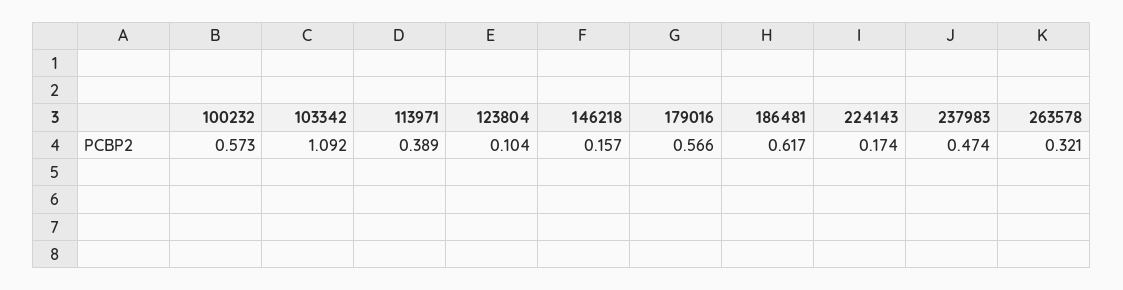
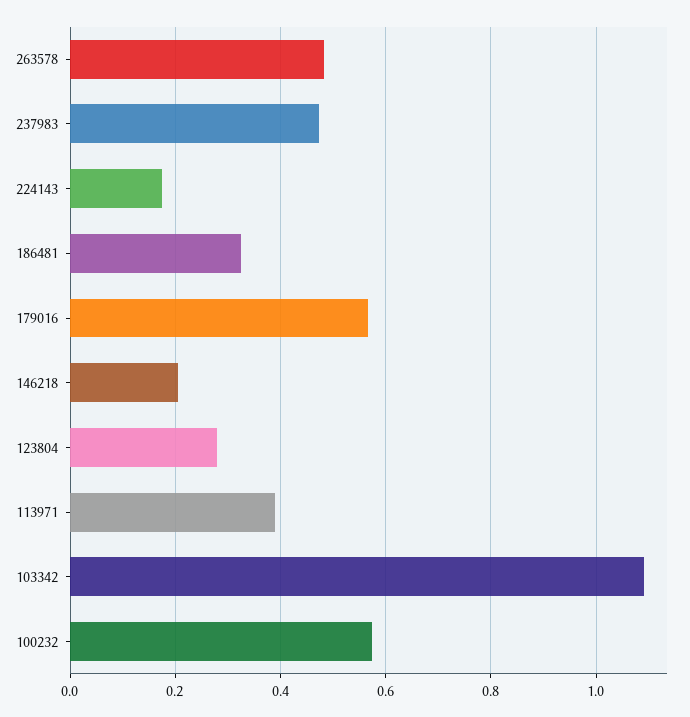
  {
    "100232": 0.573,
    "103342": 1.092,
    "113971": 0.389,
-   "123804": 0.104,
+   "123804": 0.28,
-   "146218": 0.157,
+   "146218": 0.2,
    "179016": 0.566,
-   "186481": 0.617,
+   "186481": 0.32,
    "224143": 0.174,
    "237983": 0.474,
-   "263578": 0.321
+   "263578": 0.48
  }

